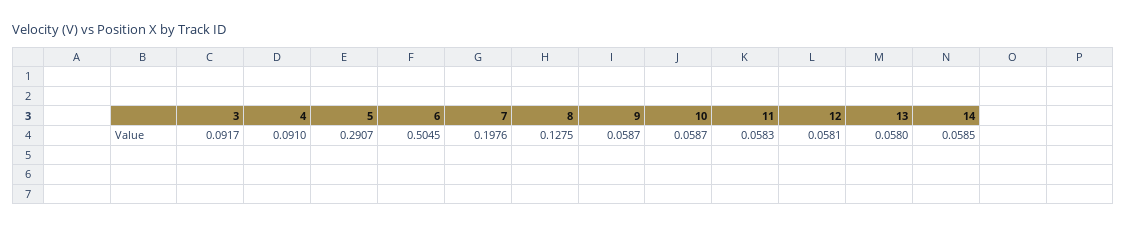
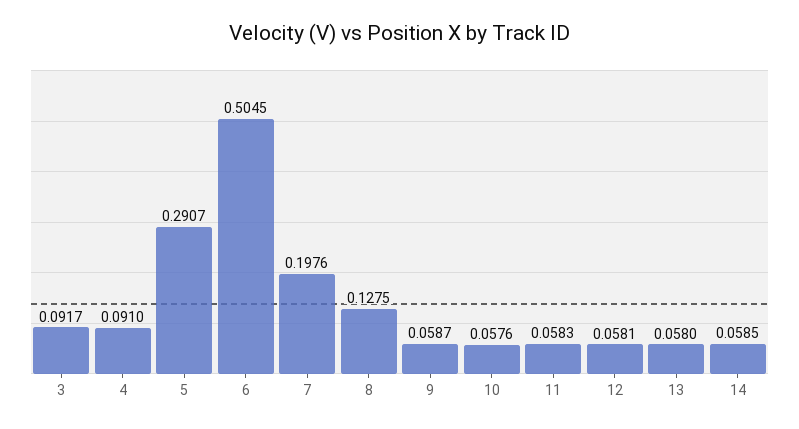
  {
    "3": 0.0917,
    "4": 0.091,
    "5": 0.2907,
    "6": 0.5045,
    "7": 0.1976,
    "8": 0.1275,
    "9": 0.0587,
-   "10": 0.0587,
+   "10": 0.0576,
    "11": 0.0583,
    "12": 0.0581,
    "13": 0.058,
    "14": 0.0585
  }

